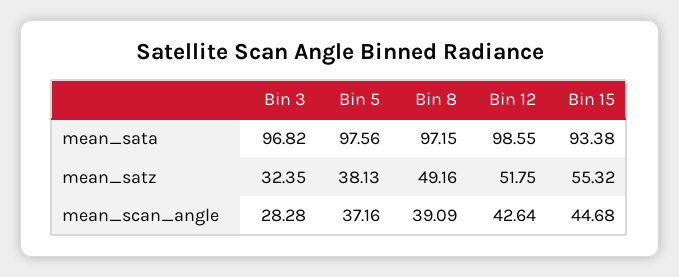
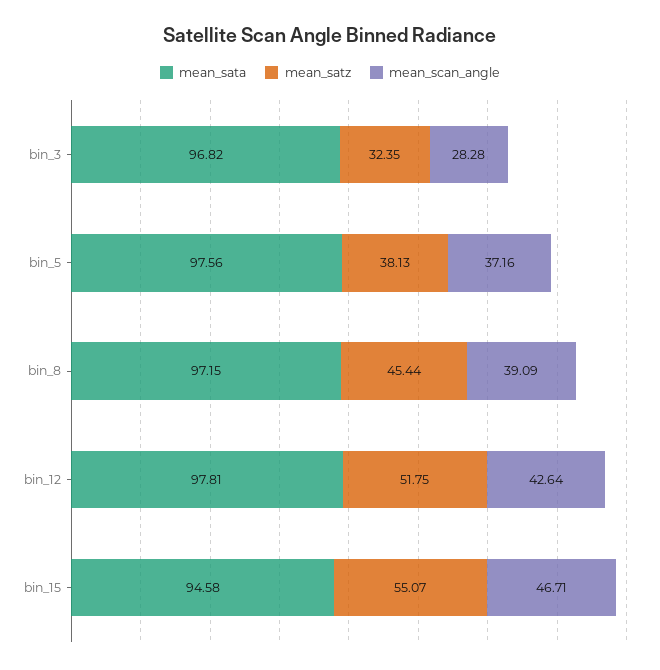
  {
    "mean_sata": {
      "Bin 3": 96.82,
      "Bin 5": 97.56,
      "Bin 8": 97.15,
-     "Bin 12": 98.55,
+     "Bin 12": 97.81,
-     "Bin 15": 93.38
+     "Bin 15": 94.58
    },
    "mean_satz": {
      "Bin 3": 32.35,
      "Bin 5": 38.13,
-     "Bin 8": 49.16,
+     "Bin 8": 45.44,
      "Bin 12": 51.75,
-     "Bin 15": 55.32
+     "Bin 15": 55.07
    },
    "mean_scan_angle": {
      "Bin 3": 28.28,
      "Bin 5": 37.16,
      "Bin 8": 39.09,
      "Bin 12": 42.64,
-     "Bin 15": 44.68
+     "Bin 15": 46.71
    }
  }

